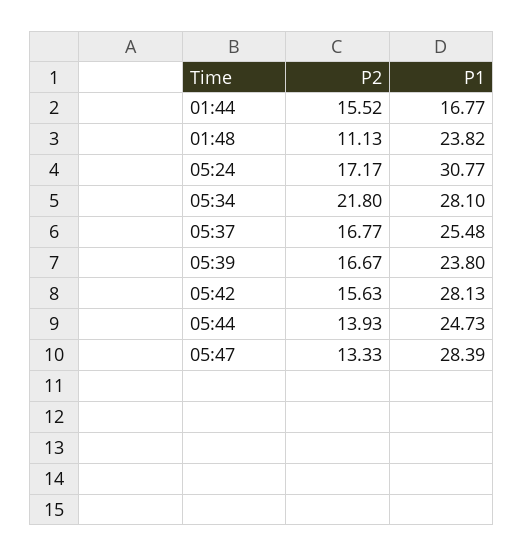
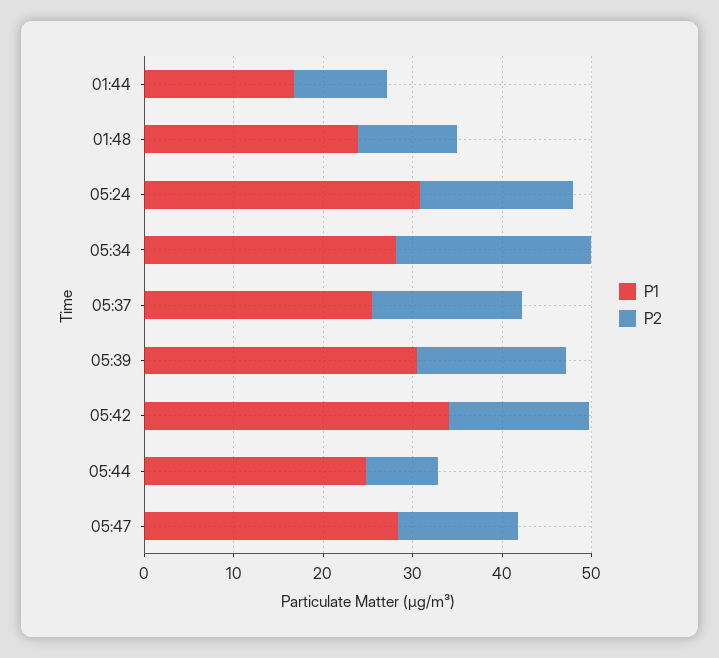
  {
    "P2": {
-     "01:44": 15.52,
+     "01:44": 10,
      "01:48": 11.13,
      "05:24": 17.17,
      "05:34": 21.8,
      "05:37": 16.77,
      "05:39": 16.67,
      "05:42": 15.63,
-     "05:44": 13.93,
+     "05:44": 8,
      "05:47": 13.33
    },
    "P1": {
      "01:44": 16.77,
      "01:48": 23.82,
      "05:24": 30.77,
      "05:34": 28.1,
      "05:37": 25.48,
-     "05:39": 23.8,
+     "05:39": 30,
-     "05:42": 28.13,
+     "05:42": 34,
      "05:44": 24.73,
      "05:47": 28.39
    }
  }

